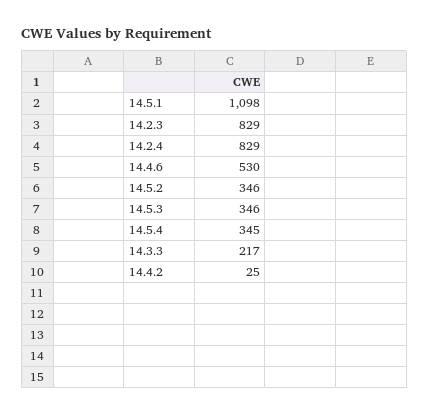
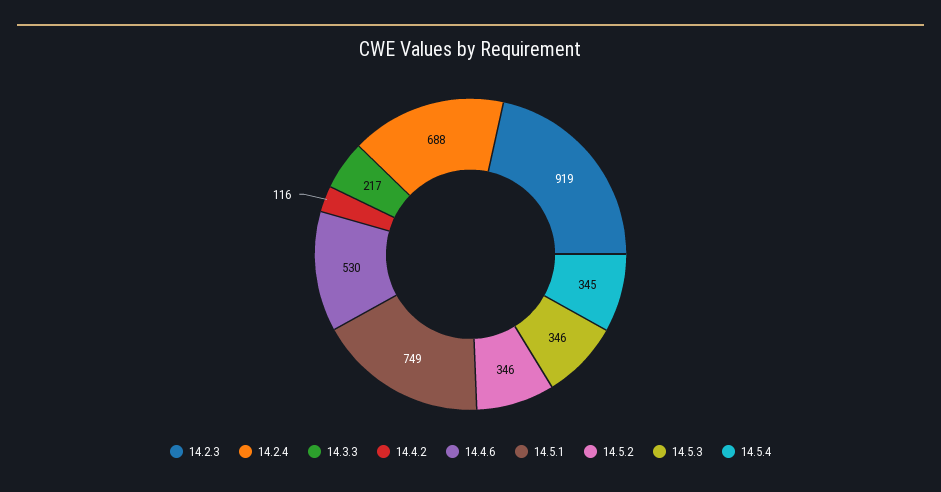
  {
-   "14.5.1": 1098,
+   "14.5.1": 749,
-   "14.2.3": 829,
+   "14.2.3": 919,
-   "14.2.4": 829,
+   "14.2.4": 688,
    "14.4.6": 530,
    "14.5.2": 346,
    "14.5.3": 346,
    "14.5.4": 345,
    "14.3.3": 217,
-   "14.4.2": 25
+   "14.4.2": 116
  }

